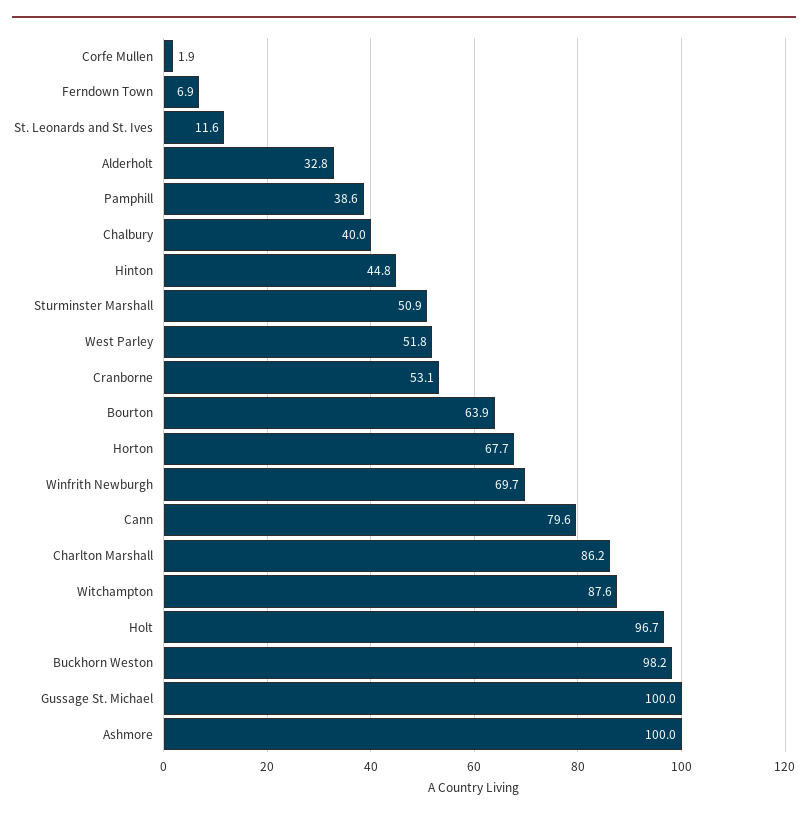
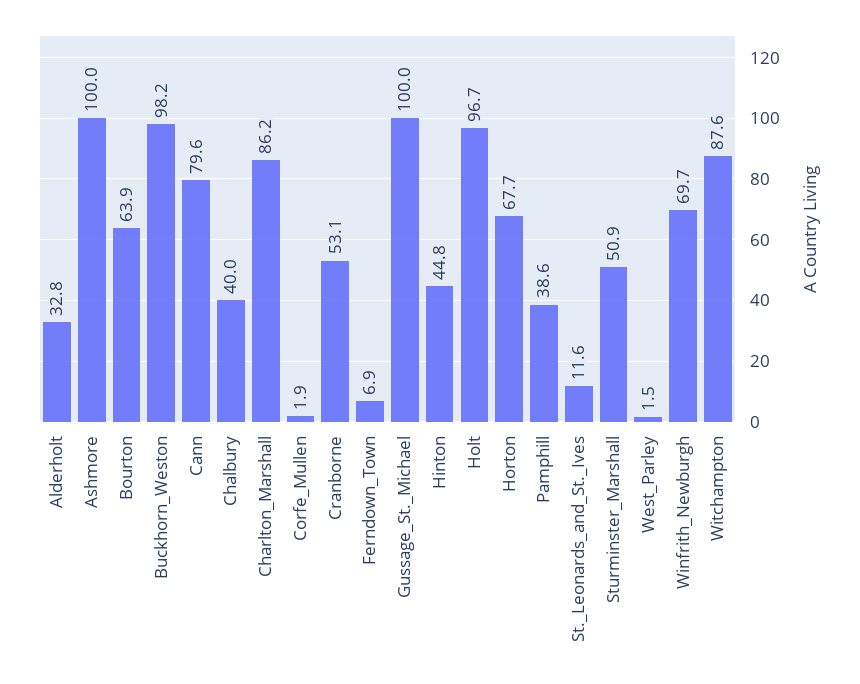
  {
    "Corfe Mullen": 1.9,
    "Ferndown Town": 6.9,
    "St. Leonards and St. Ives": 11.6,
    "Alderholt": 32.8,
    "Pamphill": 38.6,
    "Chalbury": 40,
    "Hinton": 44.8,
    "Sturminster Marshall": 50.9,
-   "West Parley": 51.8,
+   "West Parley": 1.5,
    "Cranborne": 53.1,
    "Bourton": 63.9,
    "Horton": 67.7,
    "Winfrith Newburgh": 69.7,
    "Cann": 79.6,
    "Charlton Marshall": 86.2,
    "Witchampton": 87.6,
    "Holt": 96.7,
    "Buckhorn Weston": 98.2,
    "Gussage St. Michael": 100,
    "Ashmore": 100
  }

